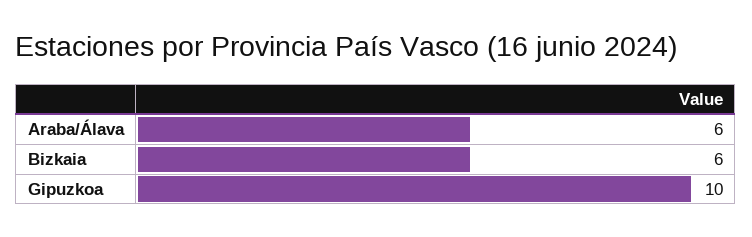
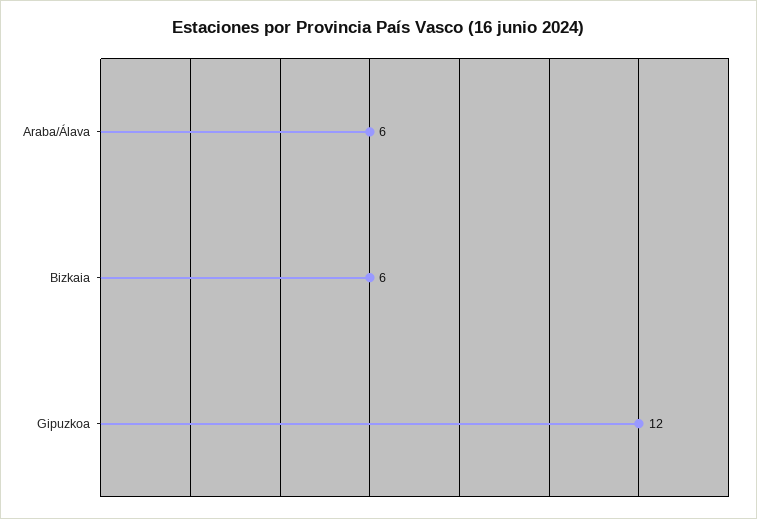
  {
    "Araba/Álava": 6,
    "Bizkaia": 6,
-   "Gipuzkoa": 10
+   "Gipuzkoa": 12
  }

